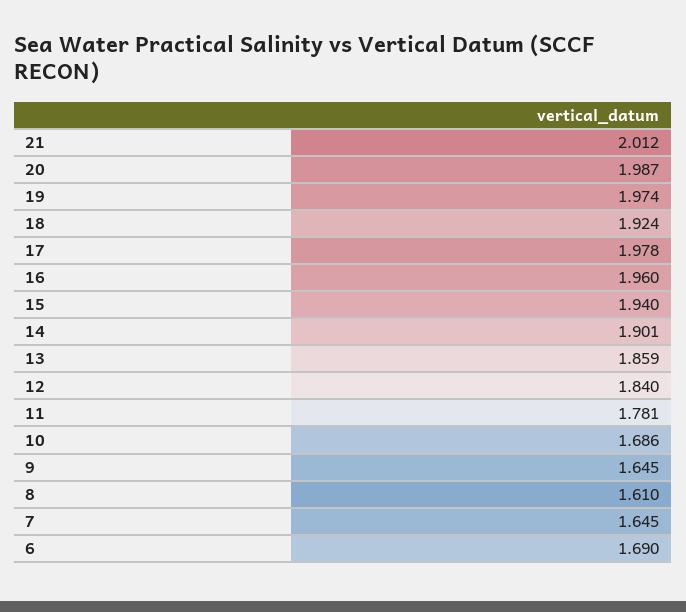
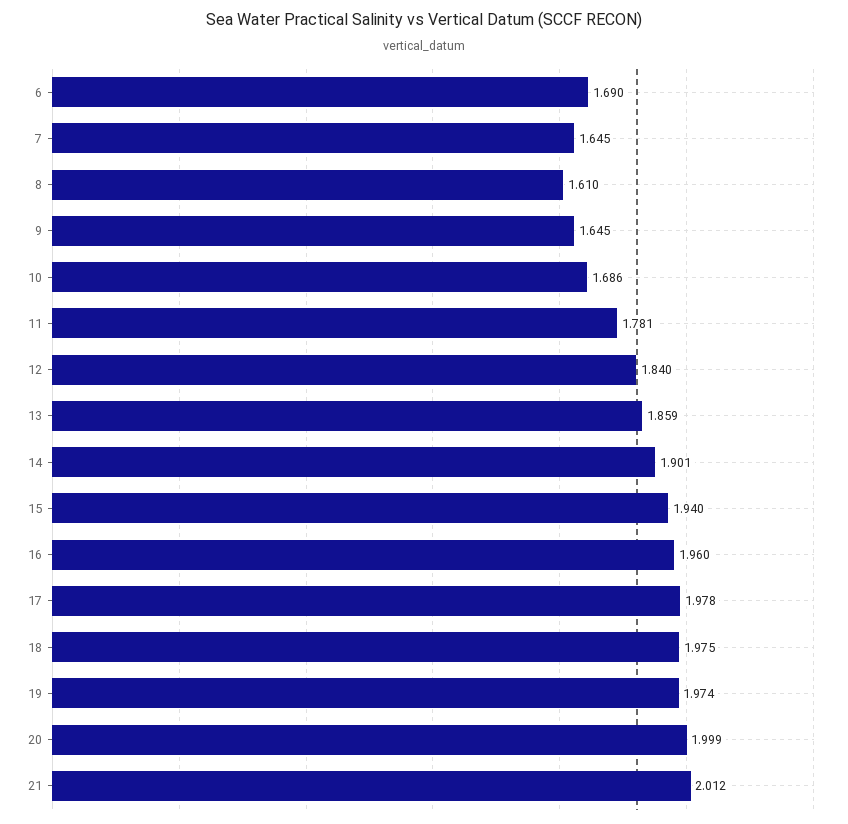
  {
    "21": 2.012,
-   "20": 1.987,
+   "20": 1.999,
    "19": 1.974,
-   "18": 1.924,
+   "18": 1.975,
    "17": 1.978,
    "16": 1.96,
    "15": 1.94,
    "14": 1.901,
    "13": 1.859,
    "12": 1.84,
    "11": 1.781,
    "10": 1.686,
    "9": 1.645,
    "8": 1.61,
    "7": 1.645,
    "6": 1.69
  }

